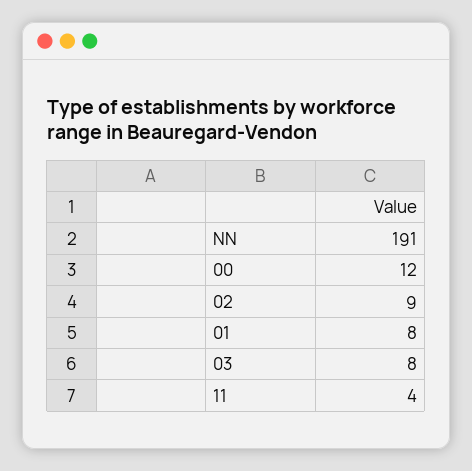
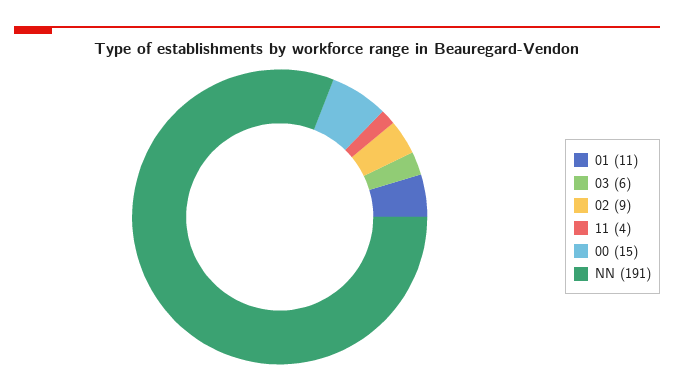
  {
    "NN": 191,
-   "00": 12,
+   "00": 15,
    "02": 9,
-   "01": 8,
+   "01": 11,
-   "03": 8,
+   "03": 6,
    "11": 4
  }

